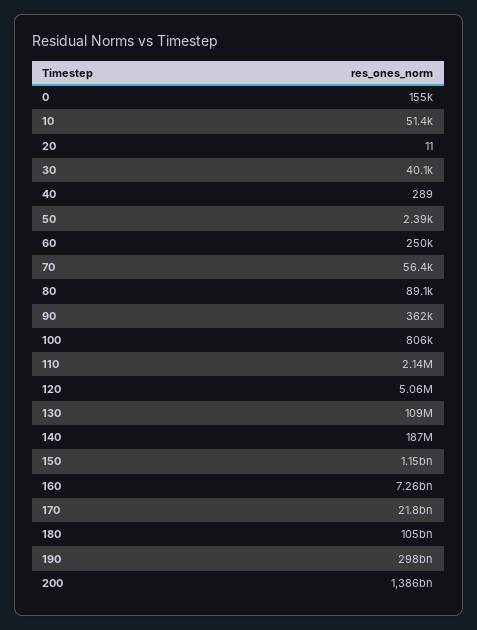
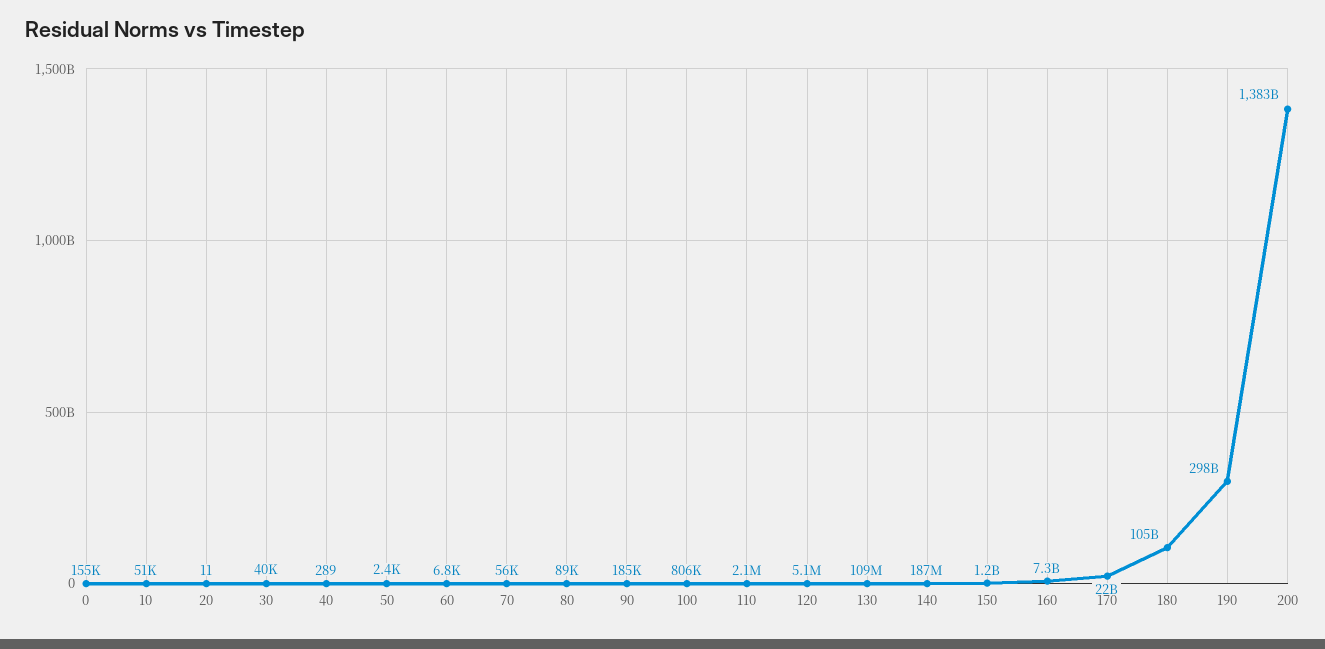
  {
    "0": 155000,
    "10": 51400,
    "20": 11,
    "30": 40100,
    "40": 289,
    "50": 2390,
-   "60": 250000,
+   "60": 6800,
    "70": 56400,
    "80": 89100,
-   "90": 362000,
+   "90": 185000,
    "100": 806000,
    "110": 2140000,
    "120": 5060000,
    "130": 109000000,
    "140": 187000000,
    "150": 1150000000,
    "160": 7260000000,
    "170": 21800000000,
    "180": 105000000000,
    "190": 298000000000,
-   "200": 1386000000000
+   "200": 1383000000000
  }

